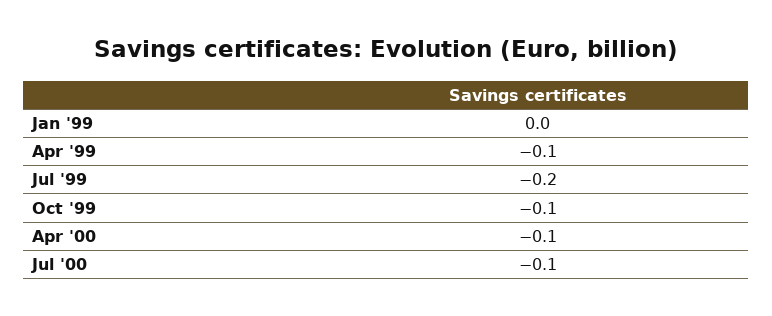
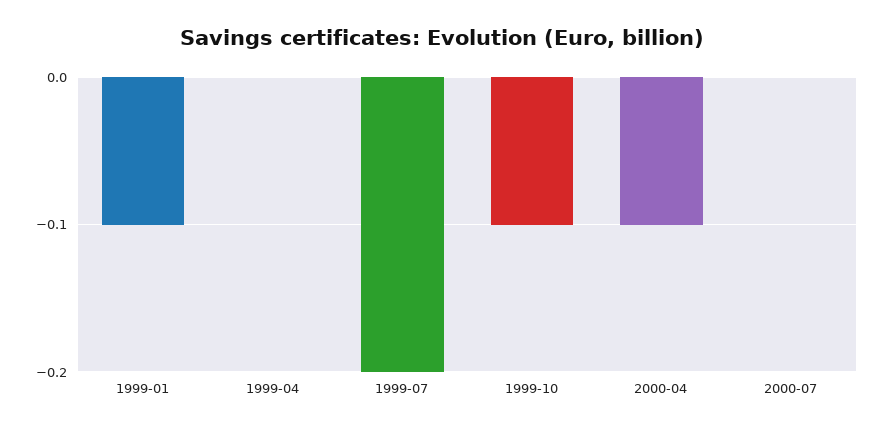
  {
-   "Jan '99": 0,
+   "Jan '99": -0.1,
-   "Apr '99": -0.1,
+   "Apr '99": 0,
    "Jul '99": -0.2,
    "Oct '99": -0.1,
    "Apr '00": -0.1,
-   "Jul '00": -0.1
+   "Jul '00": 0
  }

